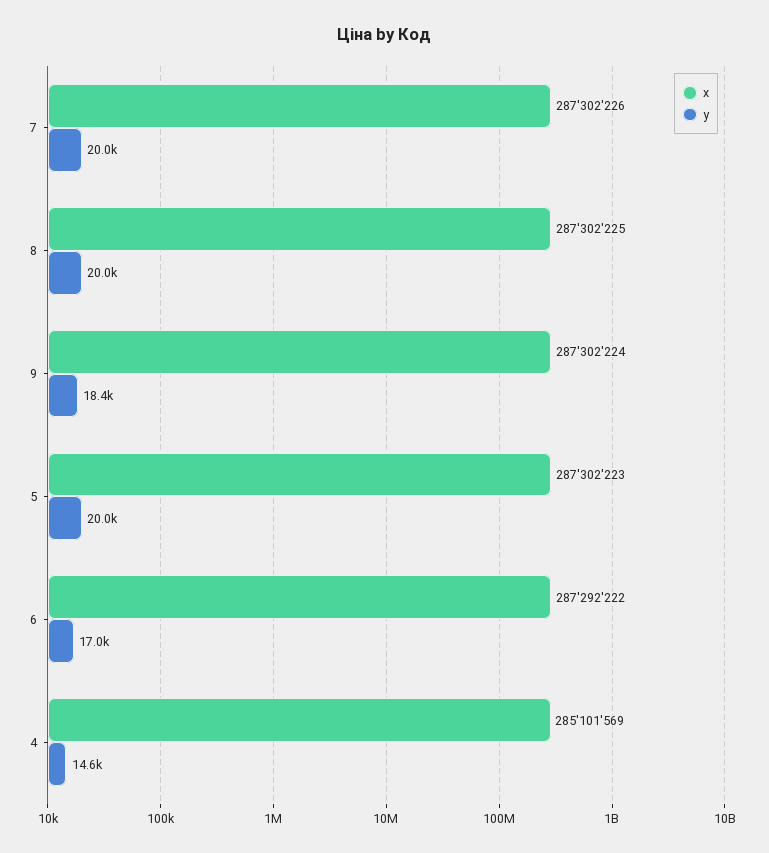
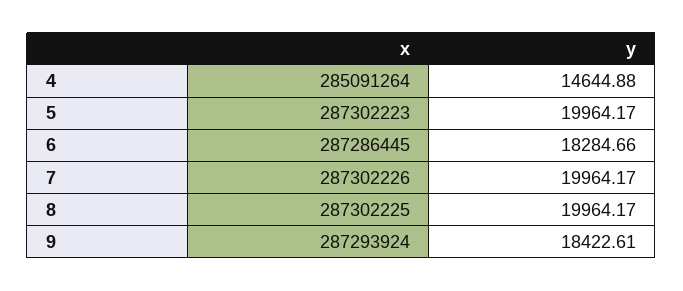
  {
    "x": {
      "7": 287302226,
      "8": 287302225,
-     "9": 287302224,
+     "9": 287293924,
      "5": 287302223,
-     "6": 287292222,
+     "6": 287286445,
-     "4": 285101569
+     "4": 285091264
    },
    "y": {
      "7": 19964.17,
      "8": 19964.17,
      "9": 18422.61,
      "5": 19964.17,
-     "6": 17000,
+     "6": 18284.66,
      "4": 14644.88
    }
  }

